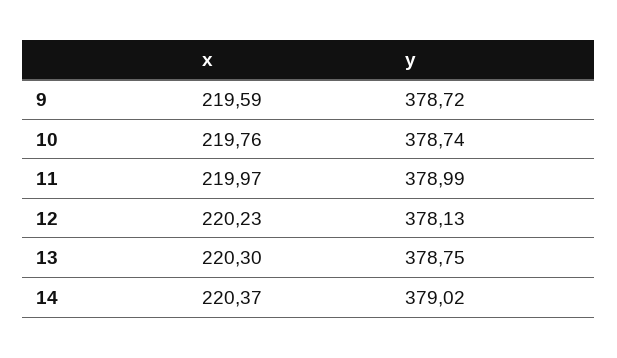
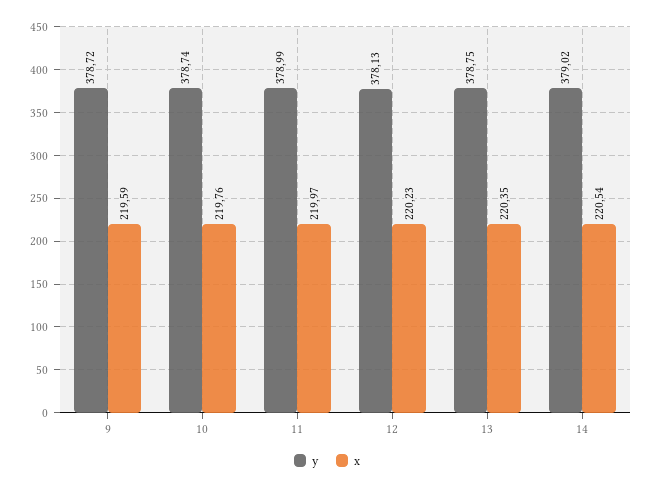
  {
    "x": {
      "9": 219.59,
      "10": 219.76,
      "11": 219.97,
      "12": 220.23,
-     "13": 220.3,
+     "13": 220.35,
-     "14": 220.37
+     "14": 220.54
    },
    "y": {
      "9": 378.72,
      "10": 378.74,
      "11": 378.99,
      "12": 378.13,
      "13": 378.75,
      "14": 379.02
    }
  }

